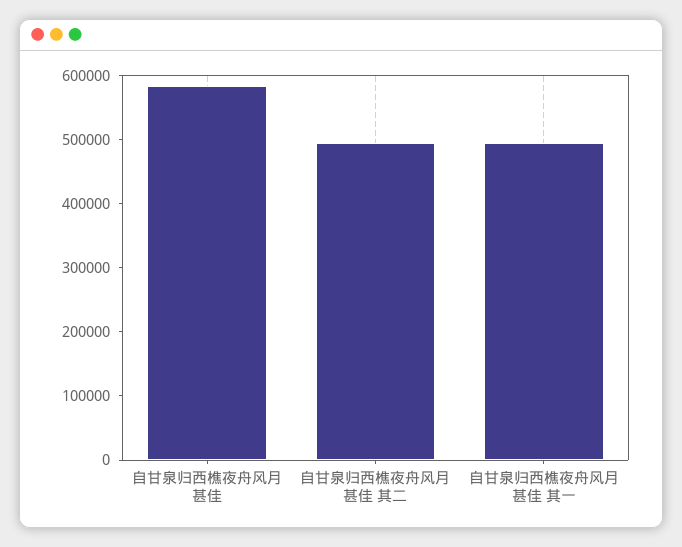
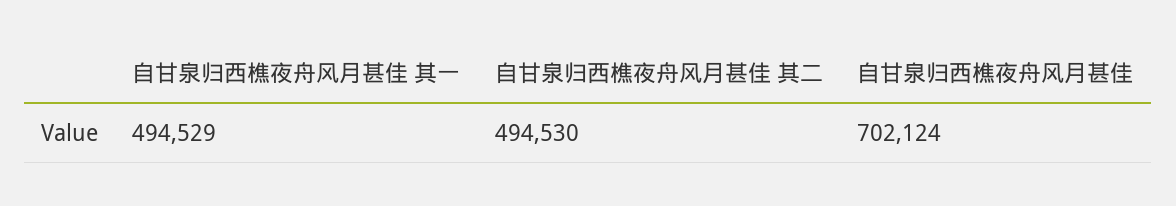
  {
-   "自甘泉归西樵夜舟风月甚佳": 580000,
+   "自甘泉归西樵夜舟风月甚佳": 702124,
    "自甘泉归西樵夜舟风月甚佳 其二": 494530,
    "自甘泉归西樵夜舟风月甚佳 其一": 494529
  }

